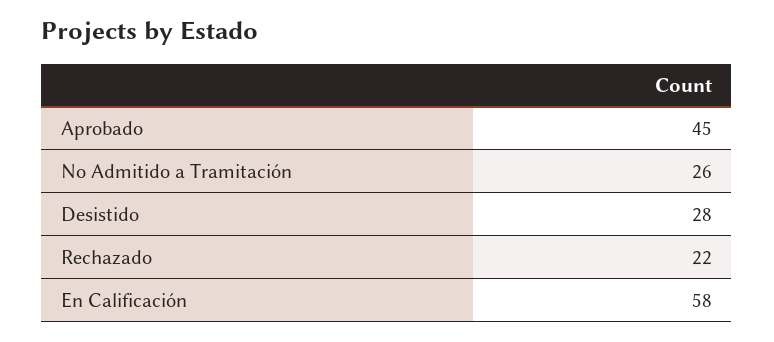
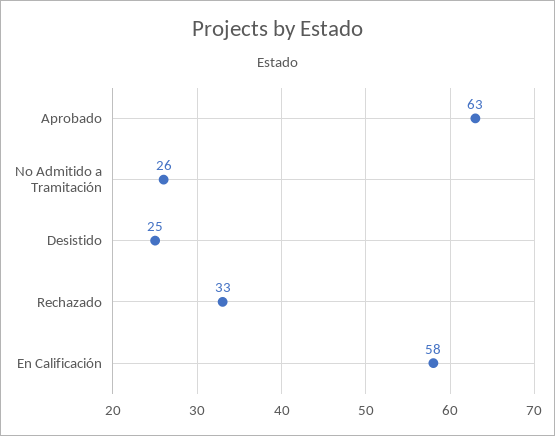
  {
-   "Aprobado": 45,
+   "Aprobado": 63,
    "No Admitido a Tramitación": 26,
-   "Desistido": 28,
+   "Desistido": 25,
-   "Rechazado": 22,
+   "Rechazado": 33,
    "En Calificación": 58
  }

